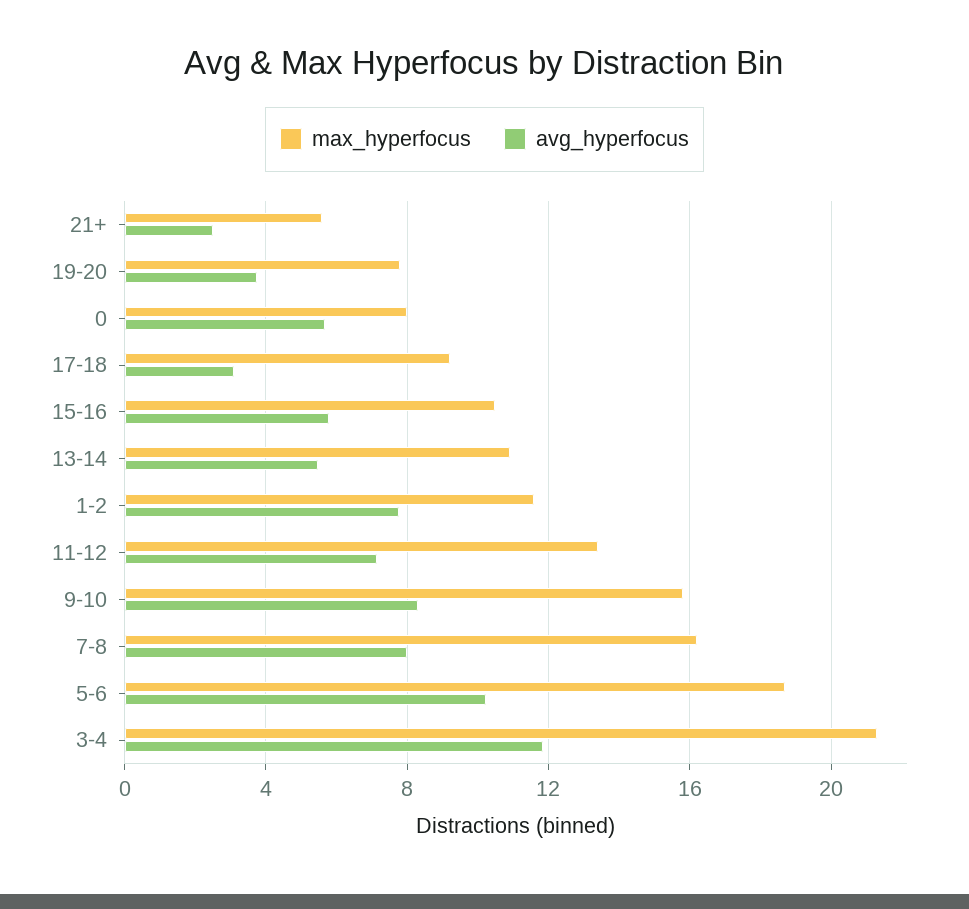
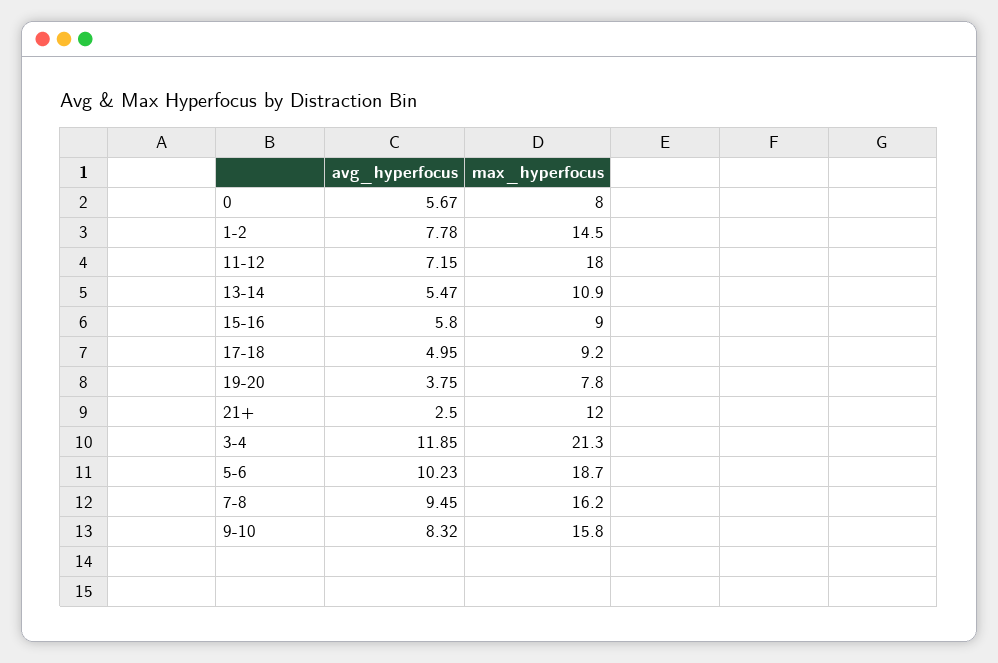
  {
    "max_hyperfocus": {
-     "21+": 5.5,
+     "21+": 12,
      "19-20": 7.8,
      "0": 8,
      "17-18": 9.2,
-     "15-16": 10.5,
+     "15-16": 9,
      "13-14": 10.9,
-     "1-2": 11.5,
+     "1-2": 14.5,
-     "11-12": 13.5,
+     "11-12": 18,
      "9-10": 15.8,
      "7-8": 16.2,
      "5-6": 18.7,
      "3-4": 21.3
    },
    "avg_hyperfocus": {
      "21+": 2.5,
      "19-20": 3.75,
      "0": 5.67,
-     "17-18": 3,
+     "17-18": 4.95,
      "15-16": 5.8,
      "13-14": 5.47,
      "1-2": 7.78,
      "11-12": 7.15,
      "9-10": 8.32,
-     "7-8": 8,
+     "7-8": 9.45,
      "5-6": 10.23,
      "3-4": 11.85
    }
  }

